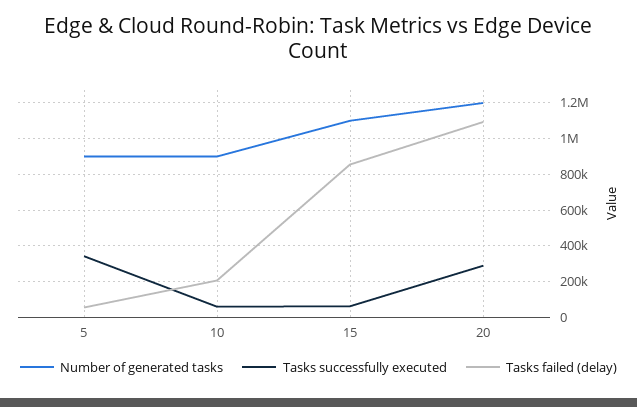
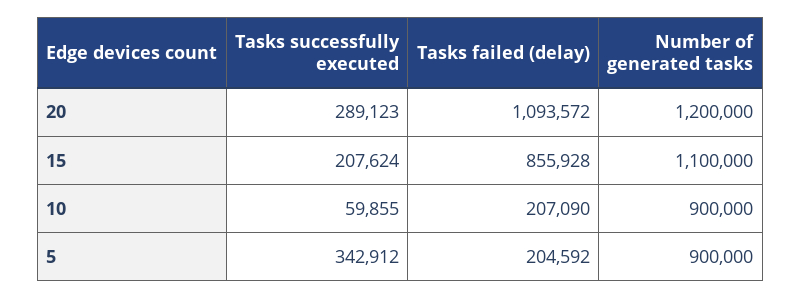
  {
    "Number of generated tasks": {
      "5": 900000,
      "10": 900000,
      "15": 1100000,
      "20": 1200000
    },
    "Tasks successfully executed": {
      "5": 342912,
      "10": 59855,
-     "15": 50000,
+     "15": 207624,
      "20": 289123
    },
    "Tasks failed (delay)": {
-     "5": 50000,
+     "5": 204592,
      "10": 207090,
      "15": 855928,
      "20": 1093572
    }
  }

